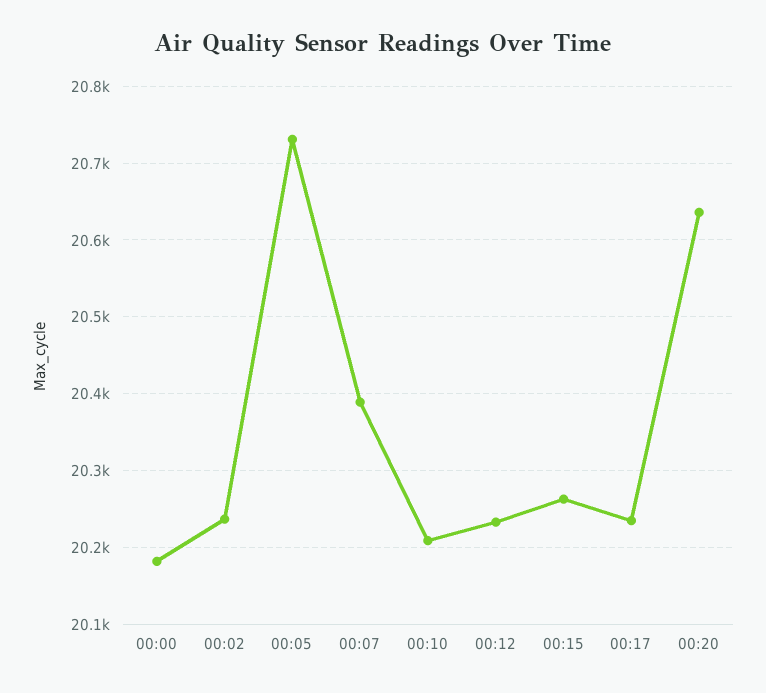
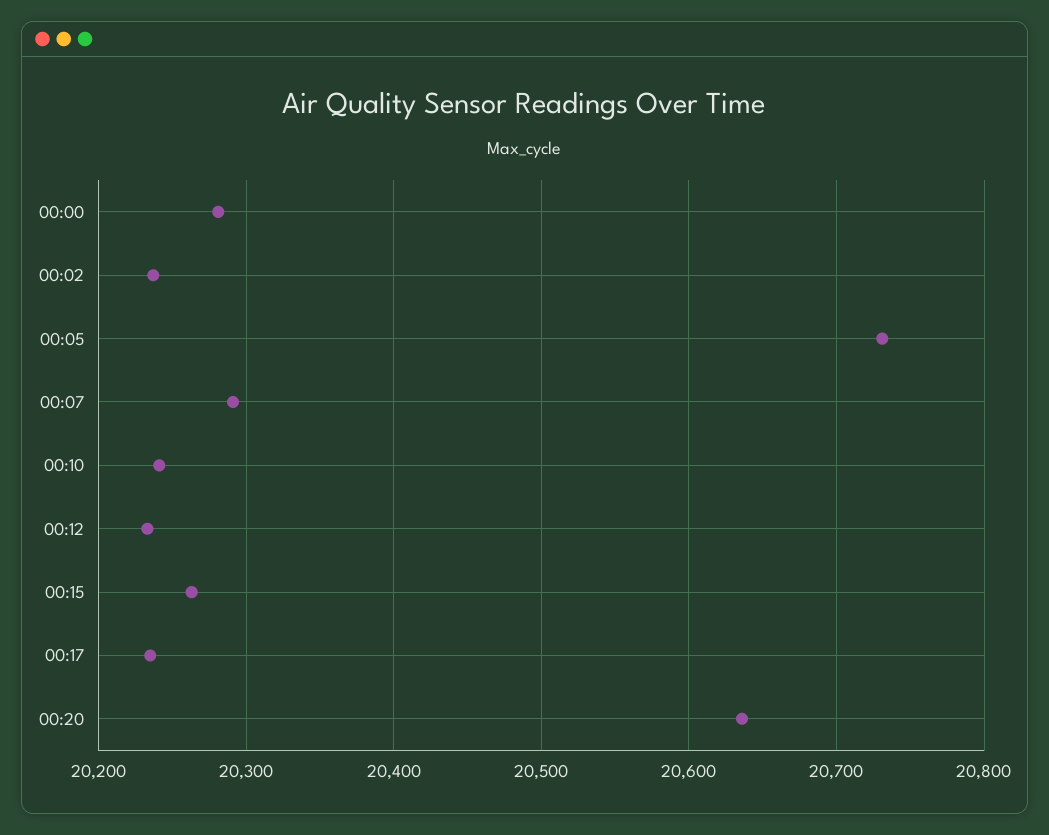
  {
-   "00:00": 20180,
+   "00:00": 20280,
    "00:02": 20240,
    "00:05": 20730,
-   "00:07": 20390,
+   "00:07": 20290,
-   "00:10": 20210,
+   "00:10": 20240,
    "00:12": 20230,
    "00:15": 20260,
    "00:17": 20240,
    "00:20": 20640
  }

